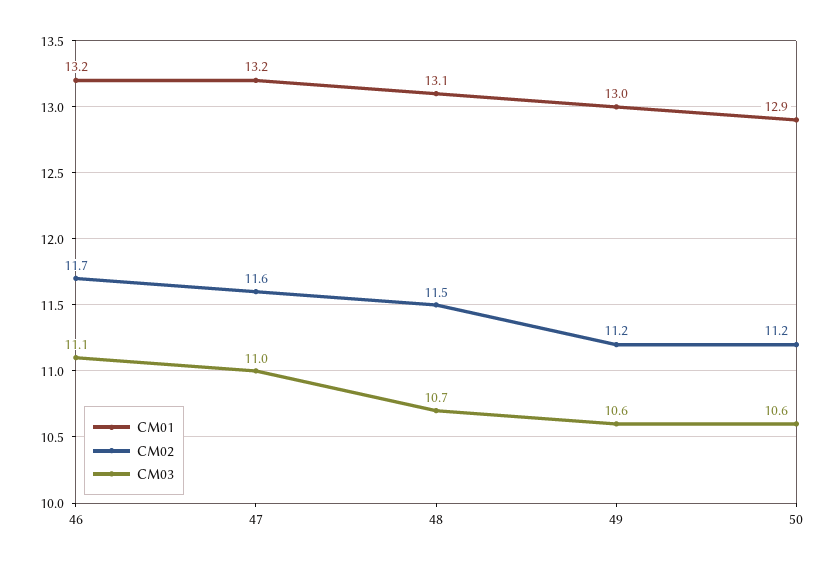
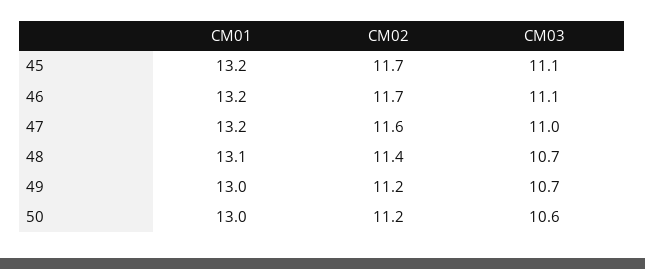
  {
    "CM01": {
      "46": 13.2,
      "47": 13.2,
      "48": 13.1,
      "49": 13,
-     "50": 12.9
+     "50": 13,
+     "45": 13.2
    },
    "CM02": {
      "46": 11.7,
      "47": 11.6,
-     "48": 11.5,
+     "48": 11.4,
      "49": 11.2,
-     "50": 11.2
+     "50": 11.2,
+     "45": 11.7
    },
    "CM03": {
      "46": 11.1,
      "47": 11,
      "48": 10.7,
-     "49": 10.6,
+     "49": 10.7,
-     "50": 10.6
+     "50": 10.6,
+     "45": 11.1
    }
  }

